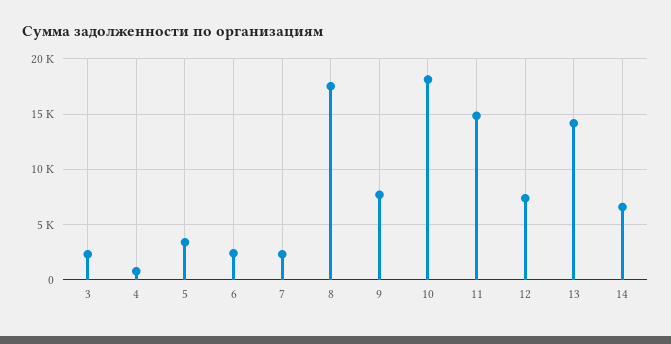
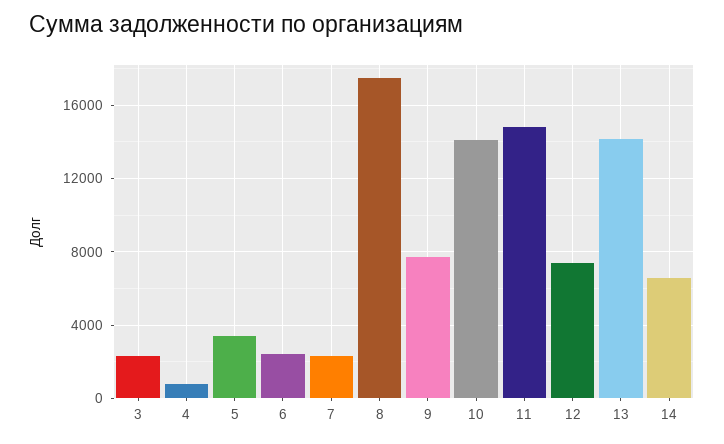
  {
    "3": 2500,
    "4": 1000,
    "5": 3500,
    "6": 2500,
    "7": 2500,
    "8": 17500,
    "9": 7500,
-   "10": 18000,
+   "10": 14000,
    "11": 15000,
    "12": 7500,
    "13": 14000,
    "14": 6500
  }

